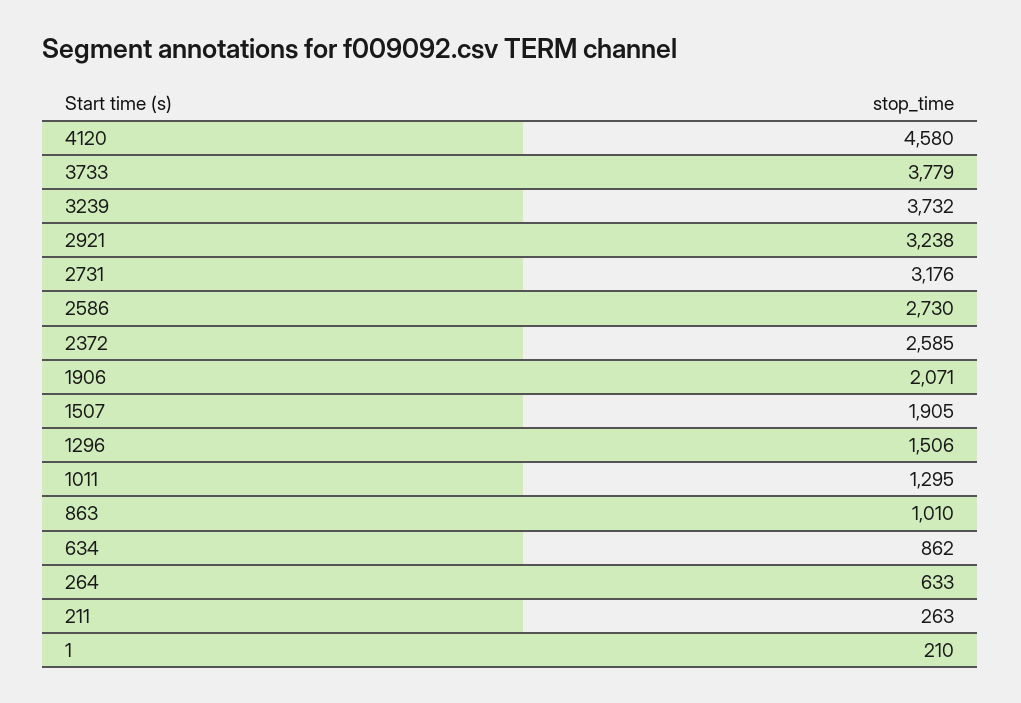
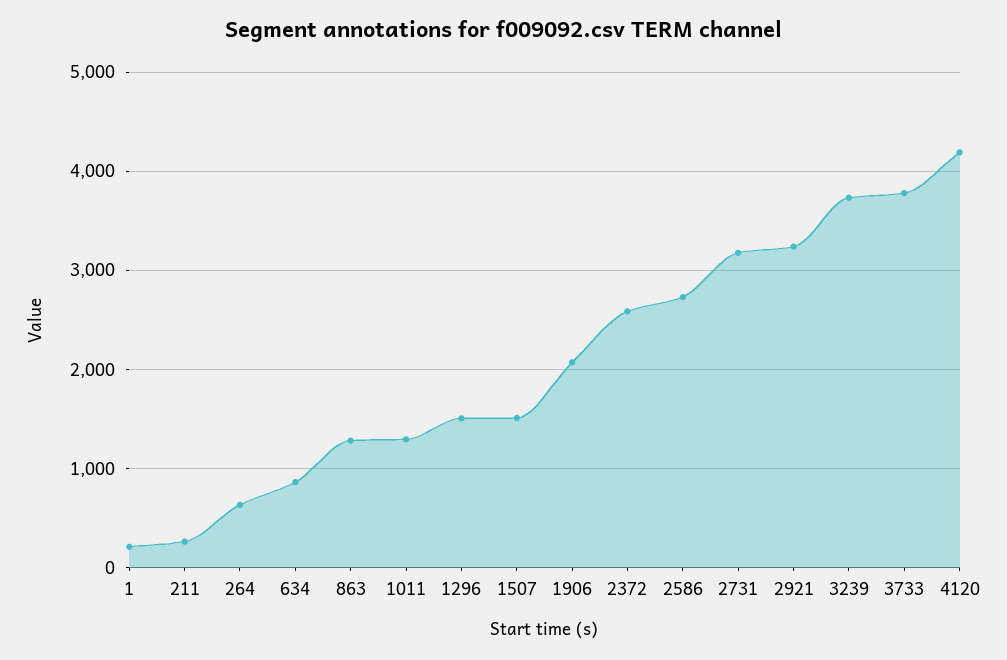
  {
-   "4120": 4580,
+   "4120": 4200,
    "3733": 3779,
    "3239": 3732,
    "2921": 3238,
    "2731": 3176,
    "2586": 2730,
    "2372": 2585,
    "1906": 2071,
-   "1507": 1905,
+   "1507": 1500,
    "1296": 1506,
    "1011": 1295,
-   "863": 1010,
+   "863": 1300,
    "634": 862,
    "264": 633,
    "211": 263,
    "1": 210
  }

